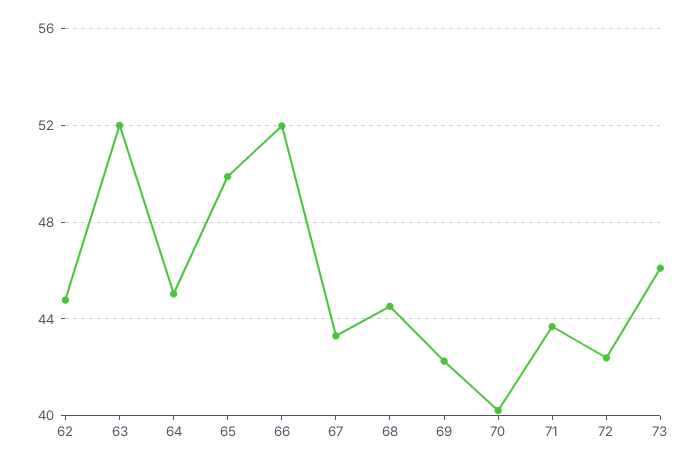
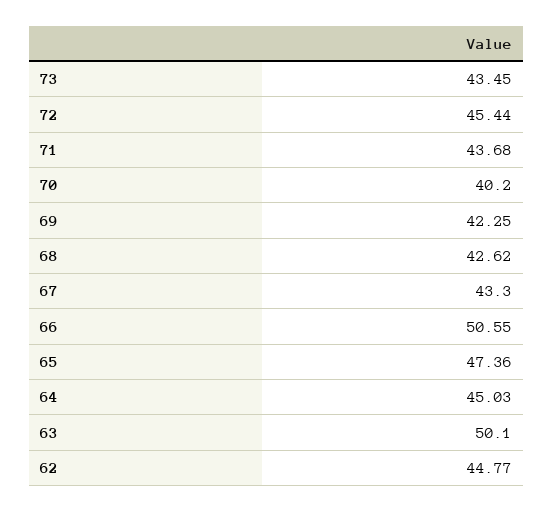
  {
    "62": 44.77,
-   "63": 52,
+   "63": 50.1,
    "64": 45.03,
-   "65": 50,
+   "65": 47.36,
-   "66": 52,
+   "66": 50.55,
    "67": 43.3,
-   "68": 44.5,
+   "68": 42.62,
    "69": 42.25,
    "70": 40.2,
    "71": 43.68,
-   "72": 42.5,
+   "72": 45.44,
-   "73": 46
+   "73": 43.45
  }

